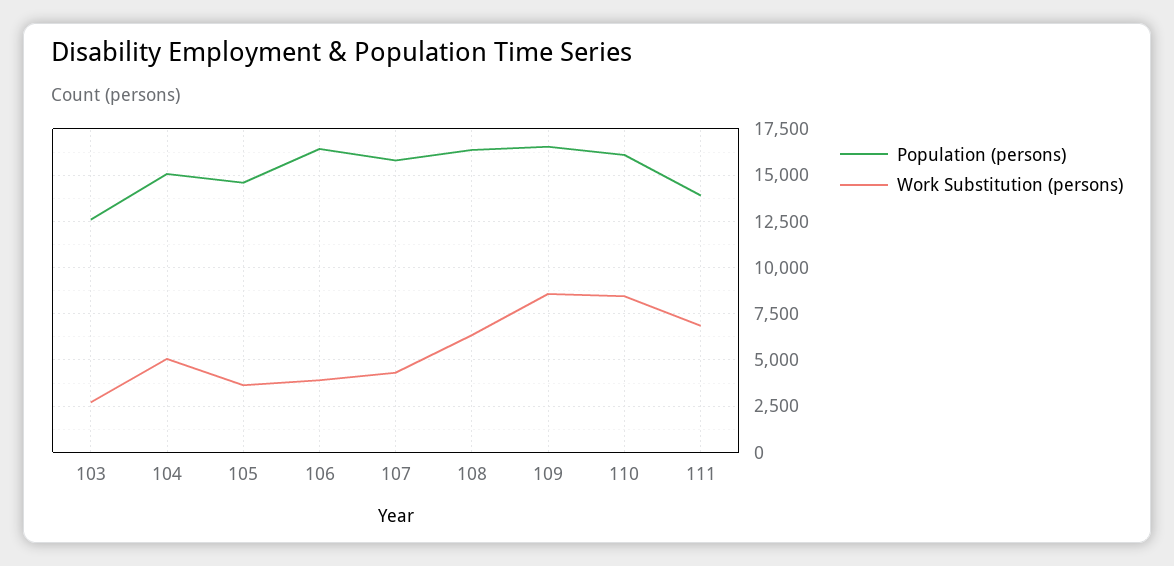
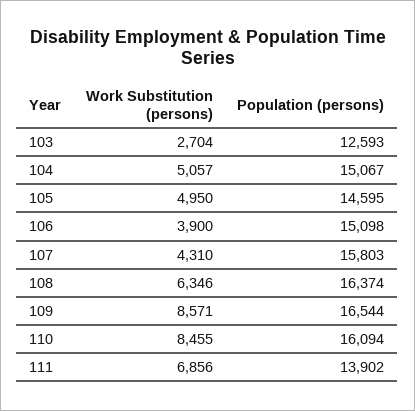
  {
    "Population (persons)": {
      "103": 12593,
      "104": 15067,
      "105": 14595,
-     "106": 16500,
+     "106": 15098,
      "107": 15803,
      "108": 16374,
      "109": 16544,
      "110": 16094,
      "111": 13902
    },
    "Work Substitution (persons)": {
      "103": 2704,
      "104": 5057,
-     "105": 3500,
+     "105": 4950,
      "106": 3900,
      "107": 4310,
      "108": 6346,
      "109": 8571,
      "110": 8455,
      "111": 6856
    }
  }

